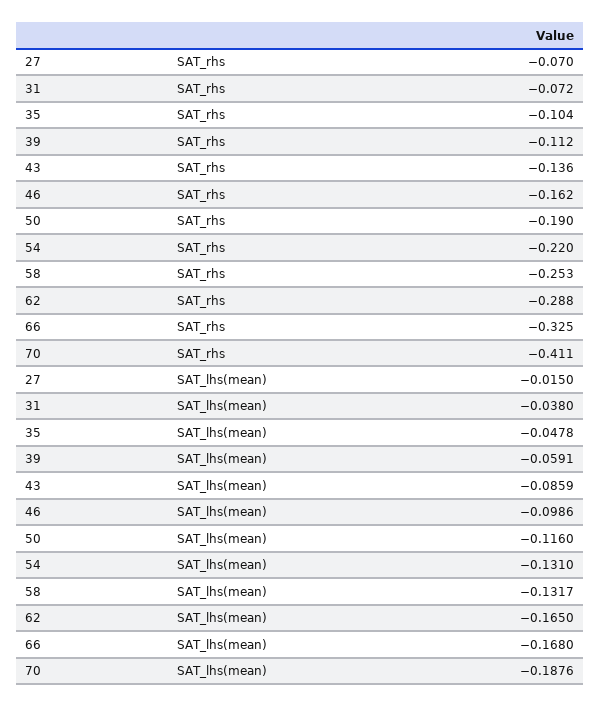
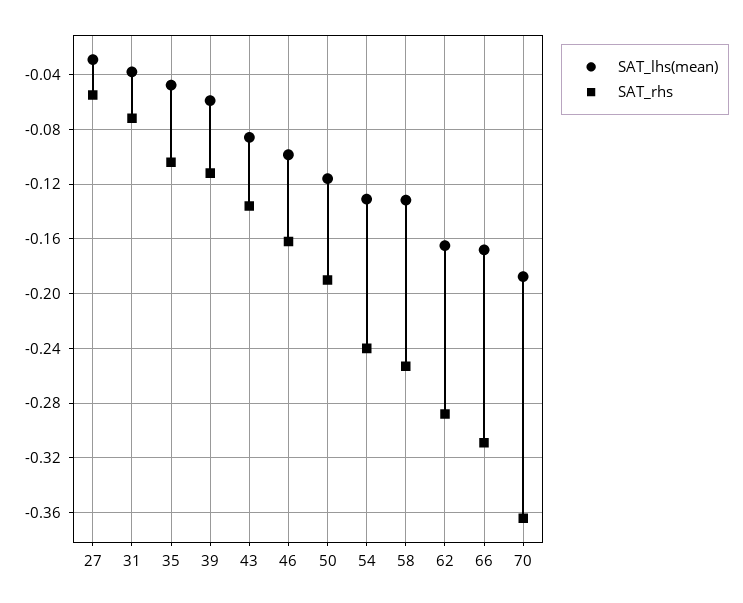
  {
    "SAT_rhs": {
-     "27": -0.07,
+     "27": -0.055,
      "31": -0.072,
      "35": -0.104,
      "39": -0.112,
      "43": -0.136,
      "46": -0.162,
      "50": -0.19,
-     "54": -0.22,
+     "54": -0.24,
      "58": -0.253,
      "62": -0.288,
-     "66": -0.325,
+     "66": -0.31,
-     "70": -0.411
+     "70": -0.365
    },
    "SAT_lhs(mean)": {
-     "27": -0.015,
+     "27": -0.03,
      "31": -0.038,
      "35": -0.0478,
      "39": -0.0591,
      "43": -0.0859,
      "46": -0.0986,
      "50": -0.116,
      "54": -0.131,
      "58": -0.1317,
      "62": -0.165,
      "66": -0.168,
      "70": -0.1876
    }
  }

